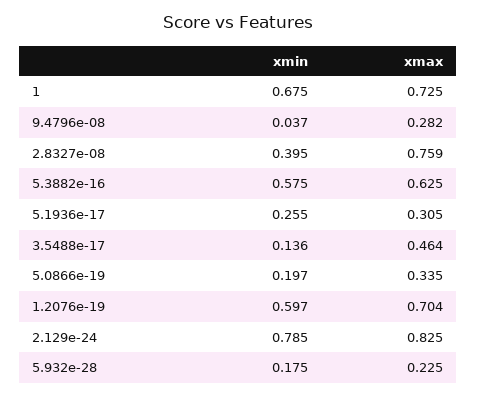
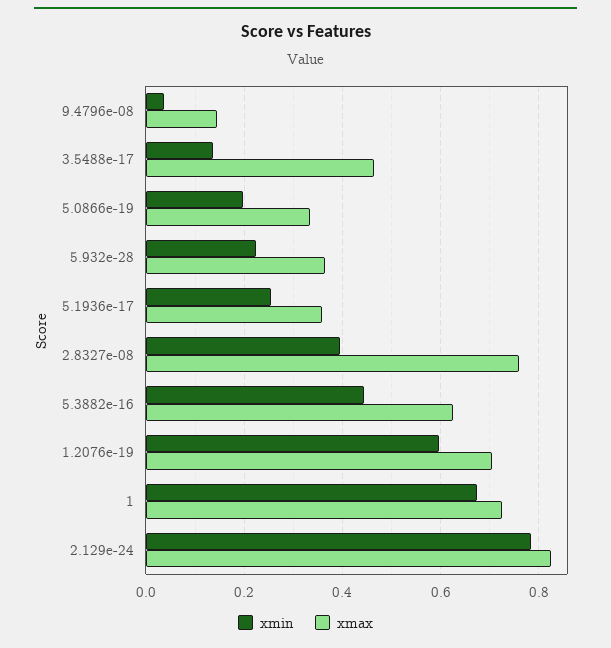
  {
    "xmin": {
      "1": 0.675,
      "9.4796e-08": 0.037,
      "2.8327e-08": 0.395,
-     "5.3882e-16": 0.575,
+     "5.3882e-16": 0.44,
      "5.1936e-17": 0.255,
      "3.5488e-17": 0.136,
      "5.0866e-19": 0.197,
      "1.2076e-19": 0.597,
      "2.129e-24": 0.785,
-     "5.932e-28": 0.175
+     "5.932e-28": 0.22
    },
    "xmax": {
      "1": 0.725,
-     "9.4796e-08": 0.282,
+     "9.4796e-08": 0.14,
      "2.8327e-08": 0.759,
      "5.3882e-16": 0.625,
-     "5.1936e-17": 0.305,
+     "5.1936e-17": 0.36,
      "3.5488e-17": 0.464,
      "5.0866e-19": 0.335,
      "1.2076e-19": 0.704,
      "2.129e-24": 0.825,
-     "5.932e-28": 0.225
+     "5.932e-28": 0.36
    }
  }

